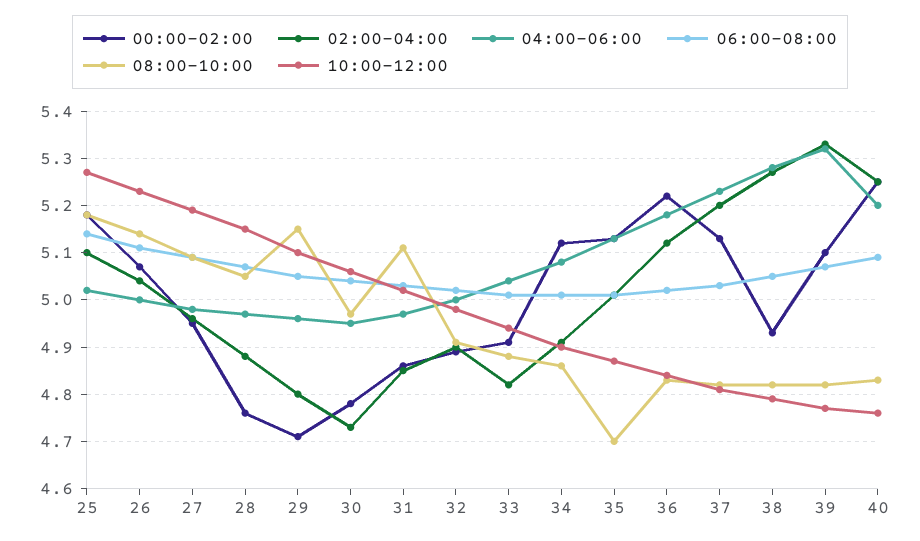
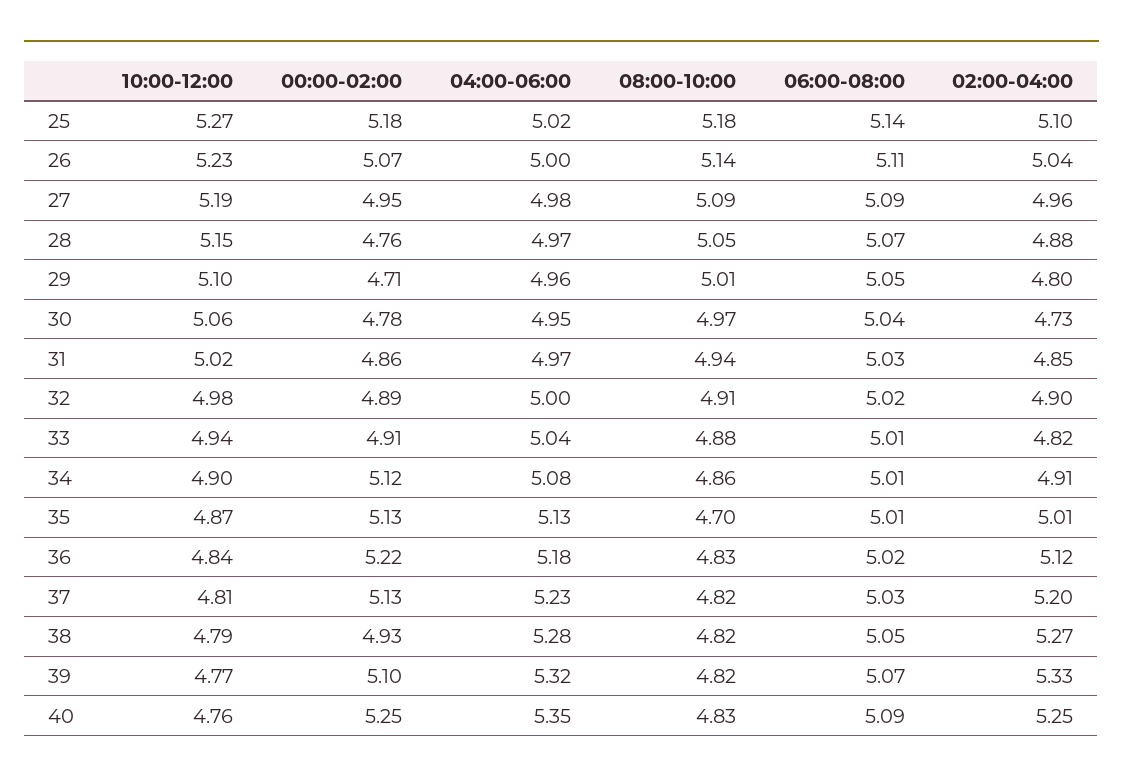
  {
    "00:00-02:00": {
      "25": 5.18,
      "26": 5.07,
      "27": 4.95,
      "28": 4.76,
      "29": 4.71,
      "30": 4.78,
      "31": 4.86,
      "32": 4.89,
      "33": 4.91,
      "34": 5.12,
      "35": 5.13,
      "36": 5.22,
      "37": 5.13,
      "38": 4.93,
      "39": 5.1,
      "40": 5.25
    },
    "02:00-04:00": {
      "25": 5.1,
      "26": 5.04,
      "27": 4.96,
      "28": 4.88,
      "29": 4.8,
      "30": 4.73,
      "31": 4.85,
      "32": 4.9,
      "33": 4.82,
      "34": 4.91,
      "35": 5.01,
      "36": 5.12,
      "37": 5.2,
      "38": 5.27,
      "39": 5.33,
      "40": 5.25
    },
    "04:00-06:00": {
      "25": 5.02,
      "26": 5,
      "27": 4.98,
      "28": 4.97,
      "29": 4.96,
      "30": 4.95,
      "31": 4.97,
      "32": 5,
      "33": 5.04,
      "34": 5.08,
      "35": 5.13,
      "36": 5.18,
      "37": 5.23,
      "38": 5.28,
      "39": 5.32,
-     "40": 5.2
+     "40": 5.35
    },
    "06:00-08:00": {
      "25": 5.14,
      "26": 5.11,
      "27": 5.09,
      "28": 5.07,
      "29": 5.05,
      "30": 5.04,
      "31": 5.03,
      "32": 5.02,
      "33": 5.01,
      "34": 5.01,
      "35": 5.01,
      "36": 5.02,
      "37": 5.03,
      "38": 5.05,
      "39": 5.07,
      "40": 5.09
    },
    "08:00-10:00": {
      "25": 5.18,
      "26": 5.14,
      "27": 5.09,
      "28": 5.05,
-     "29": 5.15,
+     "29": 5.01,
      "30": 4.97,
-     "31": 5.1,
+     "31": 4.94,
      "32": 4.91,
      "33": 4.88,
      "34": 4.86,
      "35": 4.7,
      "36": 4.83,
      "37": 4.82,
      "38": 4.82,
      "39": 4.82,
      "40": 4.83
    },
    "10:00-12:00": {
      "25": 5.27,
      "26": 5.23,
      "27": 5.19,
      "28": 5.15,
      "29": 5.1,
      "30": 5.06,
      "31": 5.02,
      "32": 4.98,
      "33": 4.94,
      "34": 4.9,
      "35": 4.87,
      "36": 4.84,
      "37": 4.81,
      "38": 4.79,
      "39": 4.77,
      "40": 4.76
    }
  }

